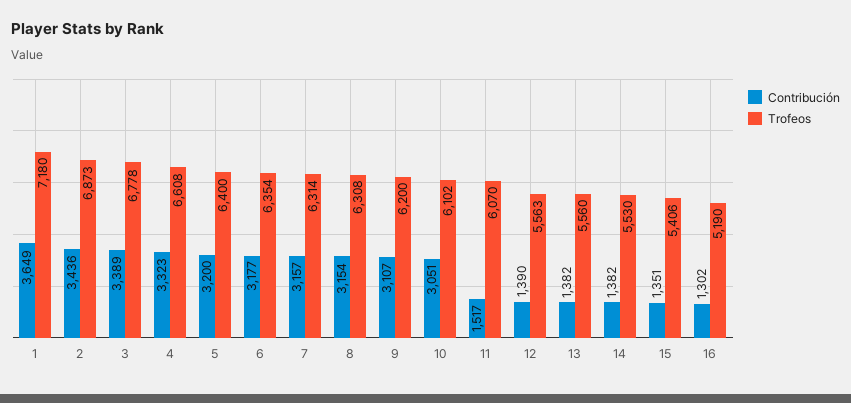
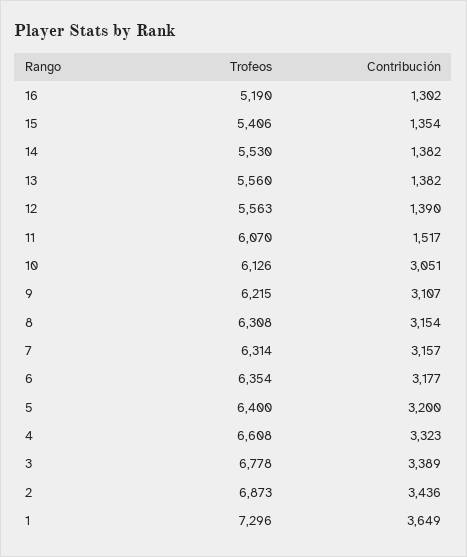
  {
    "Contribución": {
      "1": 3649,
      "2": 3436,
      "3": 3389,
      "4": 3323,
      "5": 3200,
      "6": 3177,
      "7": 3157,
      "8": 3154,
      "9": 3107,
      "10": 3051,
      "11": 1517,
      "12": 1390,
      "13": 1382,
      "14": 1382,
-     "15": 1351,
+     "15": 1354,
      "16": 1302
    },
    "Trofeos": {
-     "1": 7180,
+     "1": 7296,
      "2": 6873,
      "3": 6778,
      "4": 6608,
      "5": 6400,
      "6": 6354,
      "7": 6314,
      "8": 6308,
-     "9": 6200,
+     "9": 6215,
-     "10": 6102,
+     "10": 6126,
      "11": 6070,
      "12": 5563,
      "13": 5560,
      "14": 5530,
      "15": 5406,
      "16": 5190
    }
  }

